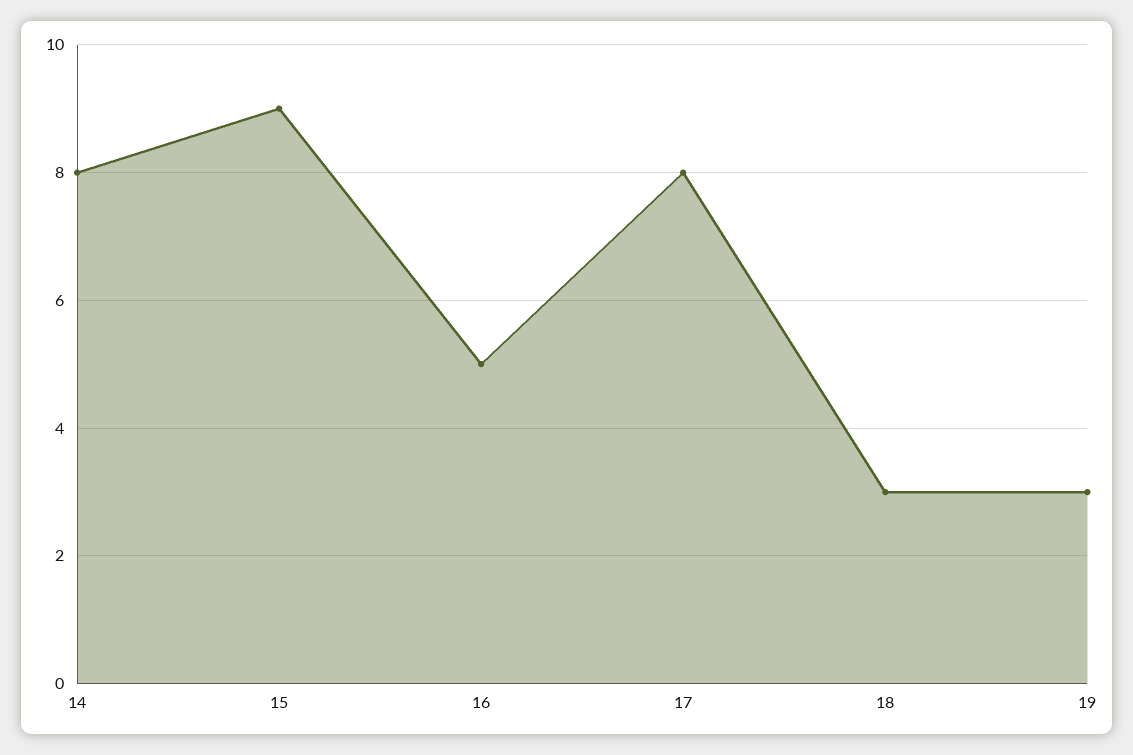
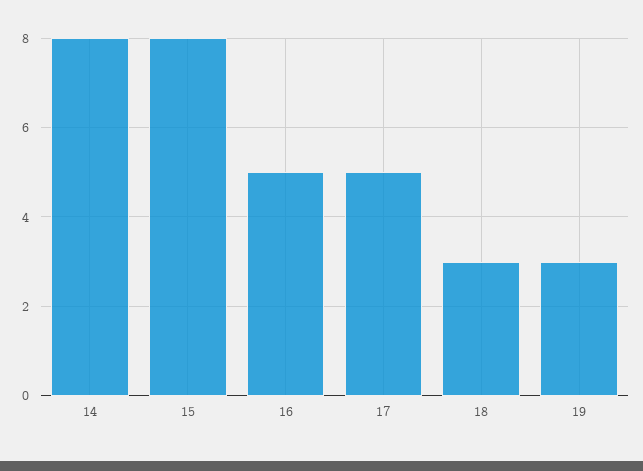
  {
    "14": 8,
-   "15": 9,
+   "15": 8,
    "16": 5,
-   "17": 8,
+   "17": 5,
    "18": 3,
    "19": 3
  }

